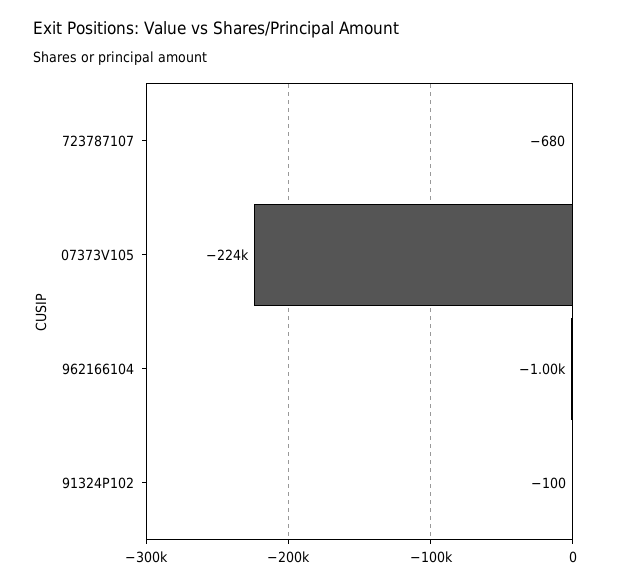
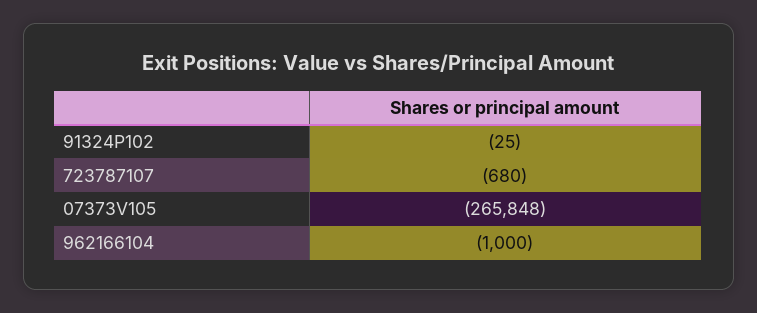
  {
    "723787107": -680,
-   "07373V105": -224000,
+   "07373V105": -265848,
    "962166104": -1000,
-   "91324P102": -100
+   "91324P102": -25
  }

